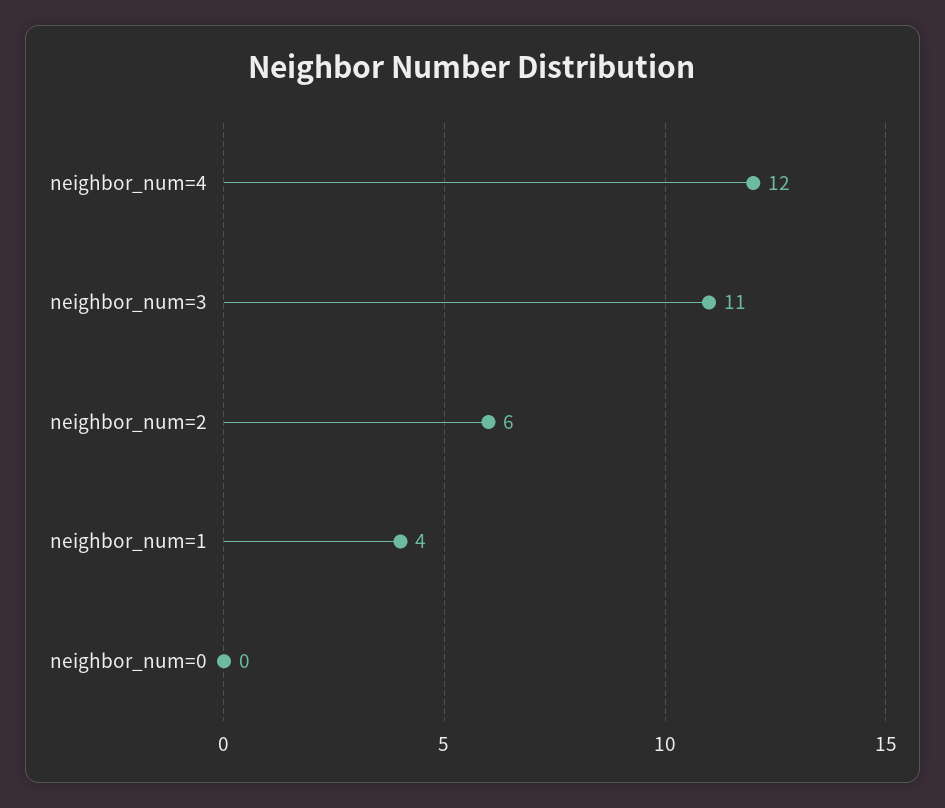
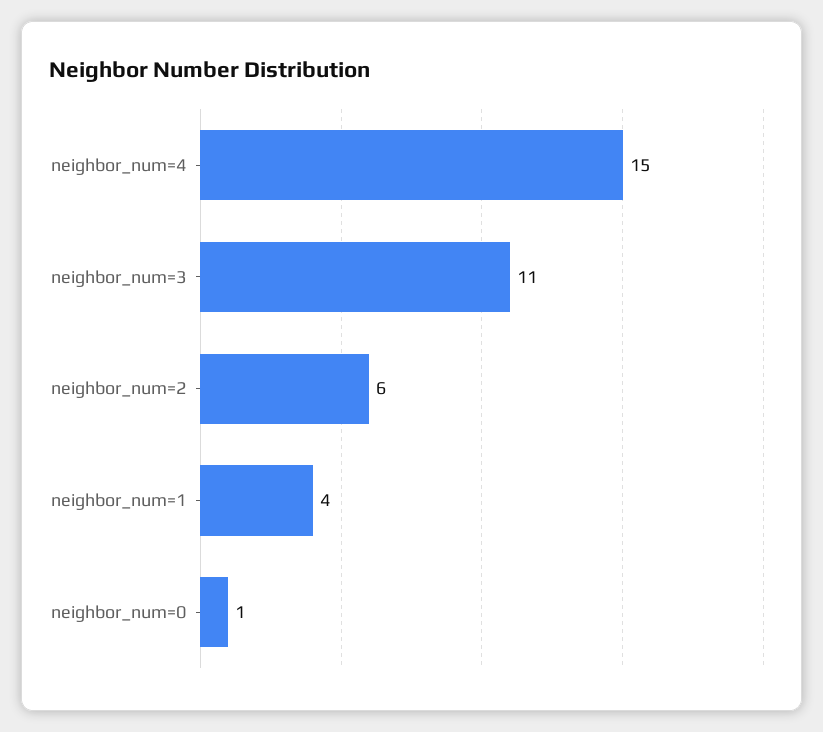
  {
-   "neighbor_num=4": 12,
+   "neighbor_num=4": 15,
    "neighbor_num=3": 11,
    "neighbor_num=2": 6,
    "neighbor_num=1": 4,
-   "neighbor_num=0": 0
+   "neighbor_num=0": 1
  }

